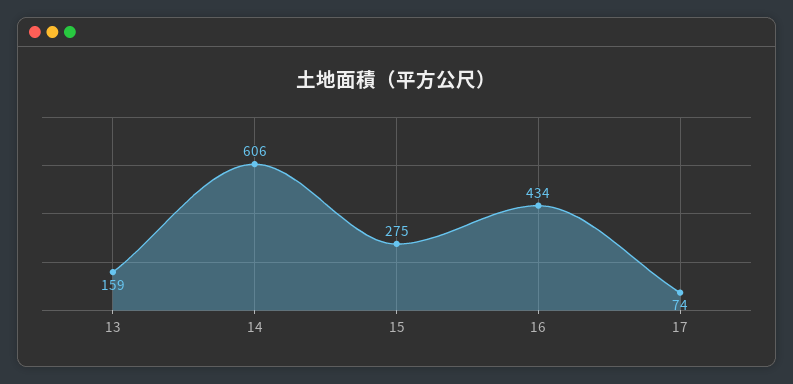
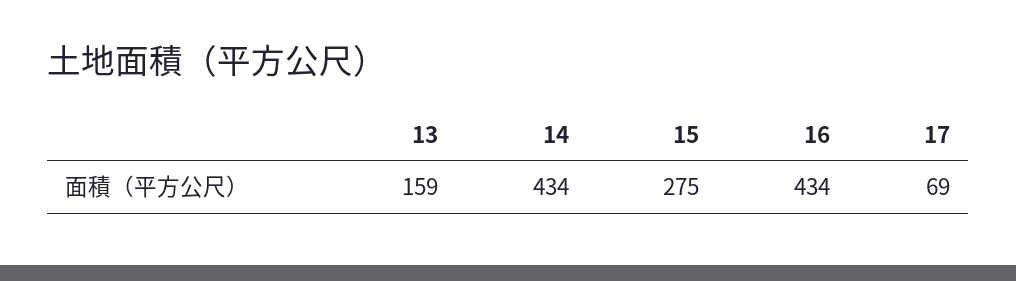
  {
    "13": 159,
-   "14": 606,
+   "14": 434,
    "15": 275,
    "16": 434,
-   "17": 74
+   "17": 69
  }

